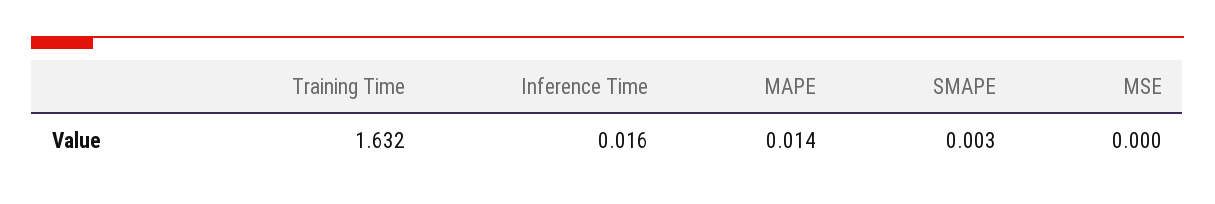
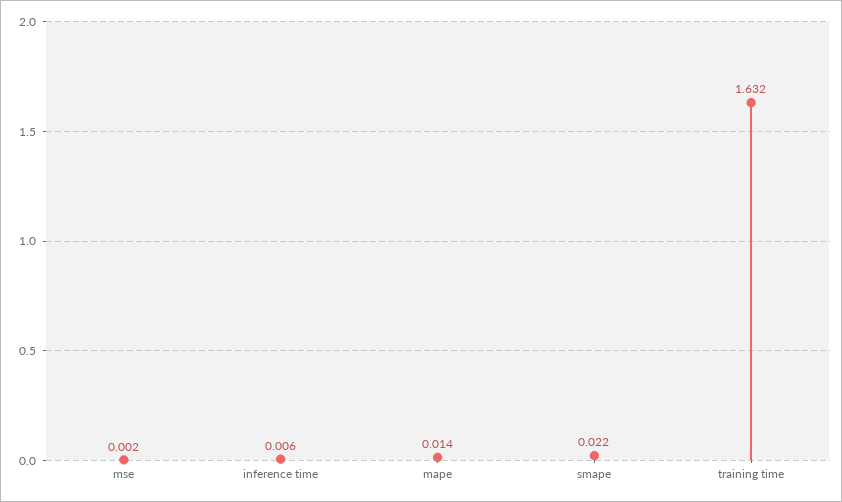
  {
    "Training Time": 1.632,
-   "Inference Time": 0.016,
+   "Inference Time": 0.006,
    "MAPE": 0.014,
-   "SMAPE": 0.003,
+   "SMAPE": 0.022,
-   "MSE": 0
+   "MSE": 0.002
  }

